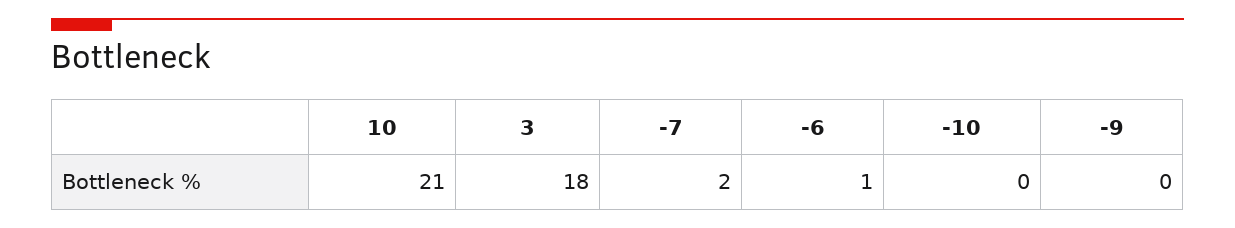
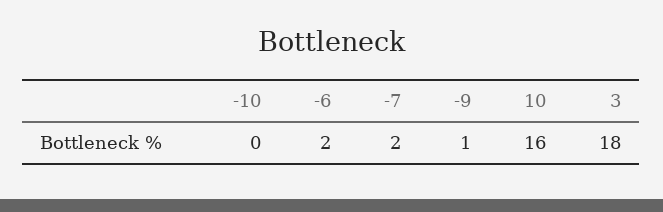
  {
-   "10": 21,
+   "10": 16,
    "3": 18,
    "-7": 2,
-   "-6": 1,
+   "-6": 2,
    "-10": 0,
-   "-9": 0
+   "-9": 1
  }

